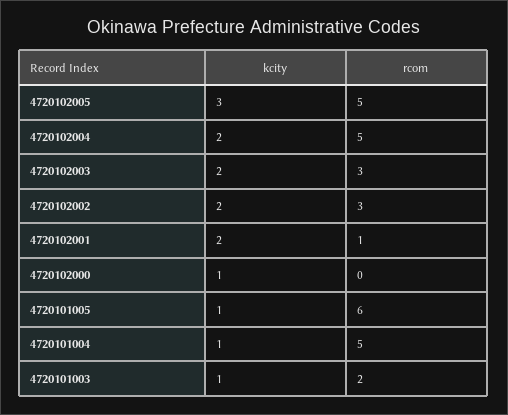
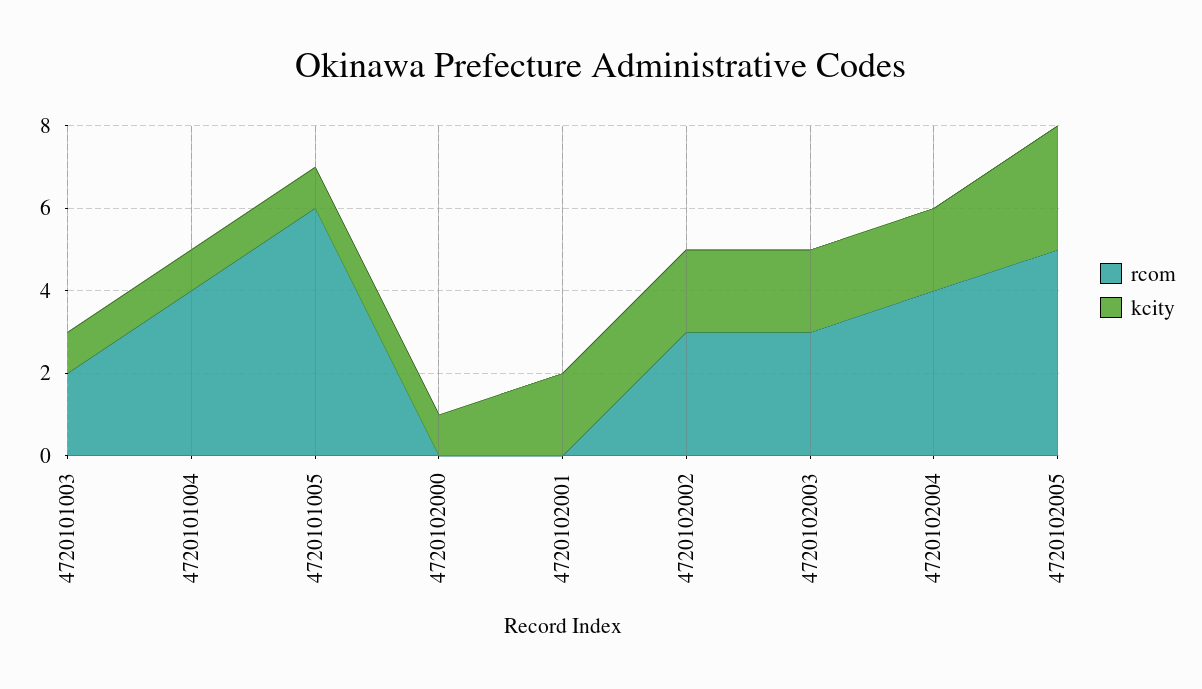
  {
    "kcity": {
      "4720102005": 3,
      "4720102004": 2,
      "4720102003": 2,
      "4720102002": 2,
      "4720102001": 2,
      "4720102000": 1,
      "4720101005": 1,
      "4720101004": 1,
      "4720101003": 1
    },
    "rcom": {
      "4720102005": 5,
-     "4720102004": 5,
+     "4720102004": 4,
      "4720102003": 3,
      "4720102002": 3,
-     "4720102001": 1,
+     "4720102001": 0,
      "4720102000": 0,
      "4720101005": 6,
-     "4720101004": 5,
+     "4720101004": 4,
      "4720101003": 2
    }
  }

